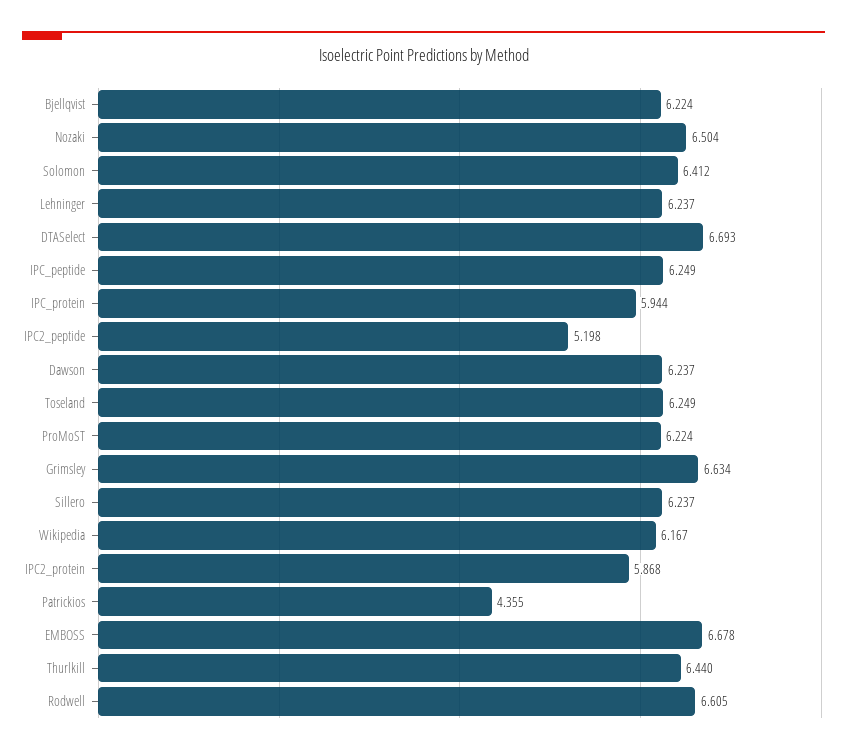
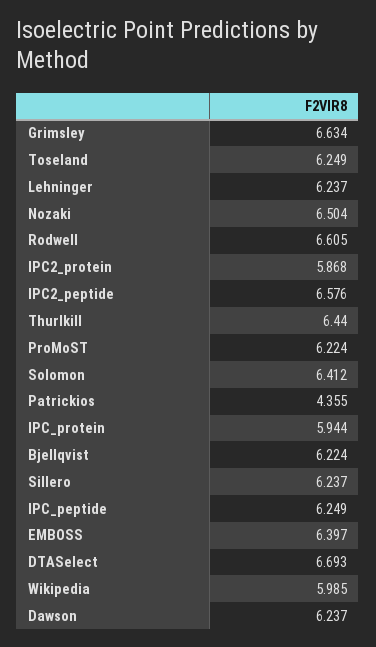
  {
    "Bjellqvist": 6.224,
    "Nozaki": 6.504,
    "Solomon": 6.412,
    "Lehninger": 6.237,
    "DTASelect": 6.693,
    "IPC_peptide": 6.249,
    "IPC_protein": 5.944,
-   "IPC2_peptide": 5.198,
+   "IPC2_peptide": 6.576,
    "Dawson": 6.237,
    "Toseland": 6.249,
    "ProMoST": 6.224,
    "Grimsley": 6.634,
    "Sillero": 6.237,
-   "Wikipedia": 6.167,
+   "Wikipedia": 5.985,
    "IPC2_protein": 5.868,
    "Patrickios": 4.355,
-   "EMBOSS": 6.678,
+   "EMBOSS": 6.397,
    "Thurlkill": 6.44,
    "Rodwell": 6.605
  }

